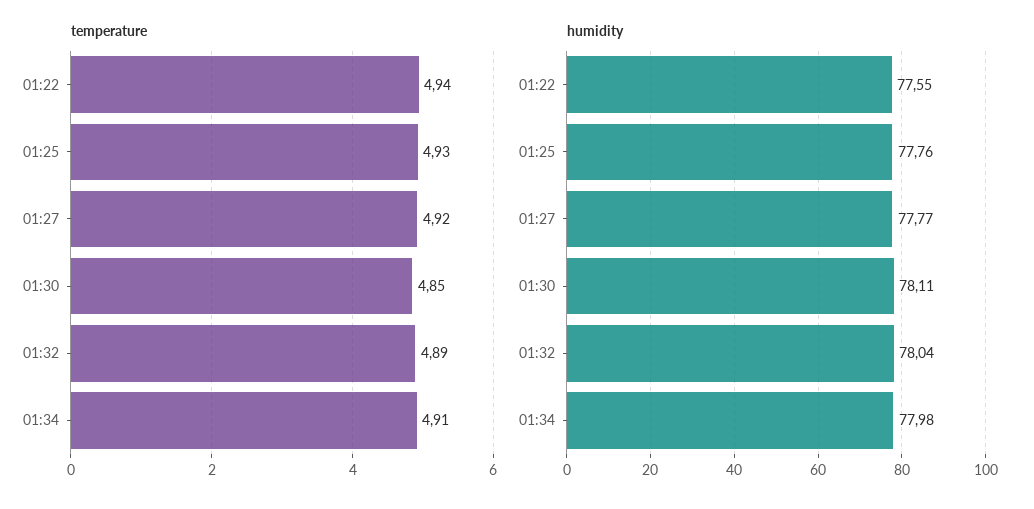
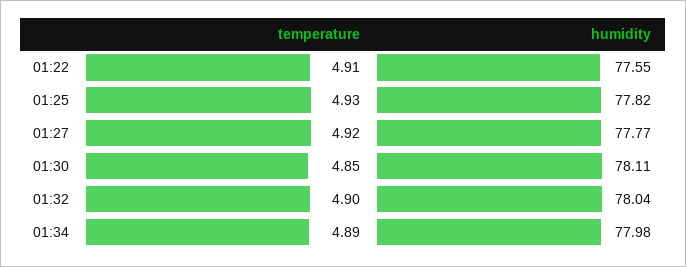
  {
    "temperature": {
-     "01:22": 4.94,
+     "01:22": 4.91,
      "01:25": 4.93,
      "01:27": 4.92,
      "01:30": 4.85,
-     "01:32": 4.89,
+     "01:32": 4.9,
-     "01:34": 4.91
+     "01:34": 4.89
    },
    "humidity": {
      "01:22": 77.55,
-     "01:25": 77.76,
+     "01:25": 77.82,
      "01:27": 77.77,
      "01:30": 78.11,
      "01:32": 78.04,
      "01:34": 77.98
    }
  }

